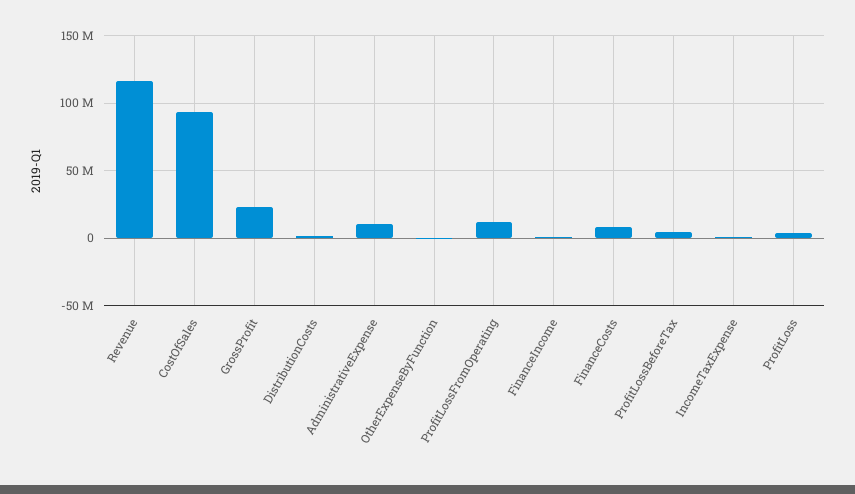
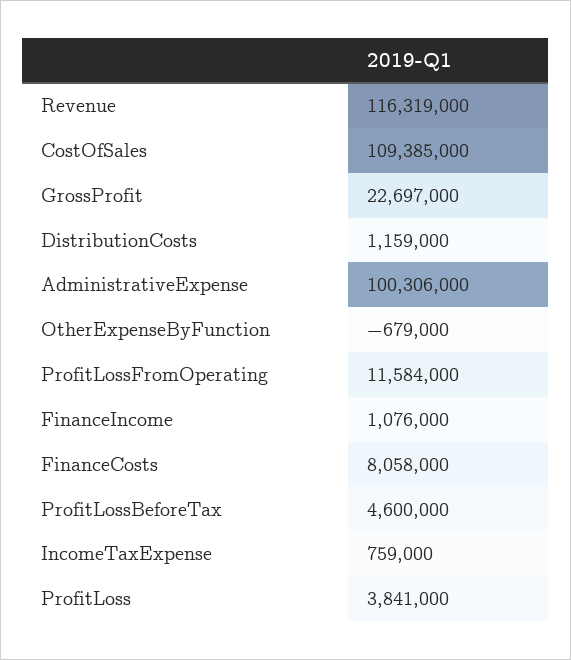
  {
    "Revenue": 116319000,
-   "CostOfSales": 95000000,
+   "CostOfSales": 109385000,
    "GrossProfit": 22697000,
    "DistributionCosts": 1159000,
-   "AdministrativeExpense": 10000000,
+   "AdministrativeExpense": 100306000,
    "OtherExpenseByFunction": -679000,
    "ProfitLossFromOperating": 11584000,
    "FinanceIncome": 1076000,
    "FinanceCosts": 8058000,
    "ProfitLossBeforeTax": 4600000,
    "IncomeTaxExpense": 759000,
    "ProfitLoss": 3841000
  }

